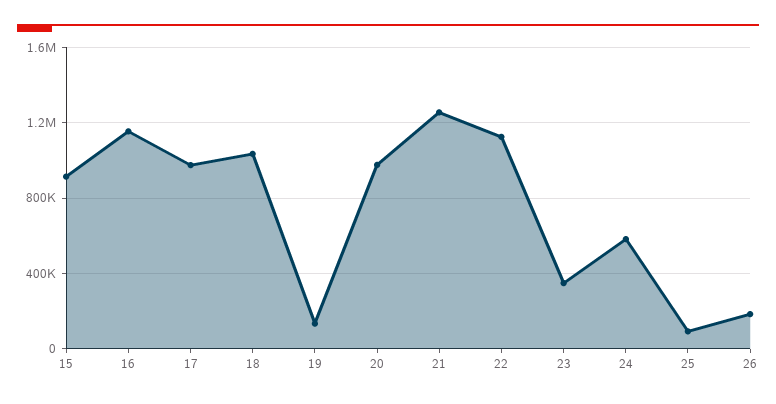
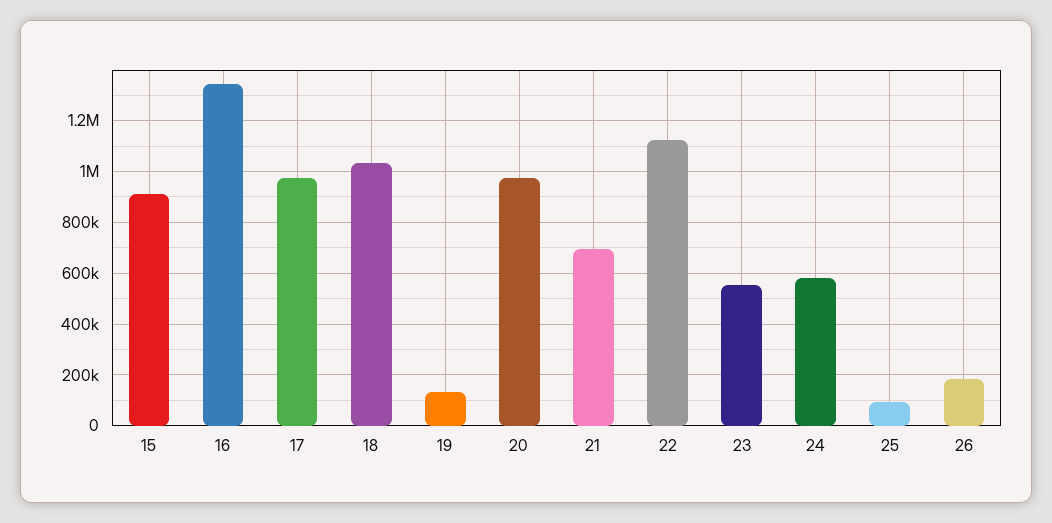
  {
    "15": 925000,
-   "16": 1150000,
+   "16": 1350000,
    "17": 975000,
    "18": 1025000,
    "19": 125000,
    "20": 975000,
-   "21": 1250000,
+   "21": 700000,
    "22": 1125000,
-   "23": 350000,
+   "23": 550000,
    "24": 575000,
    "25": 100000,
    "26": 175000
  }

